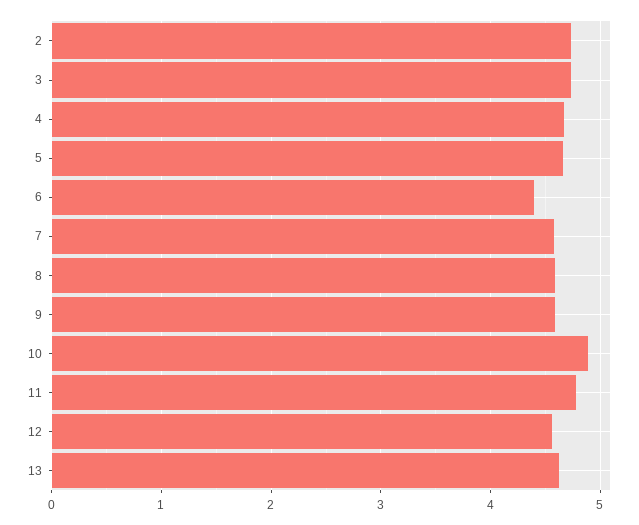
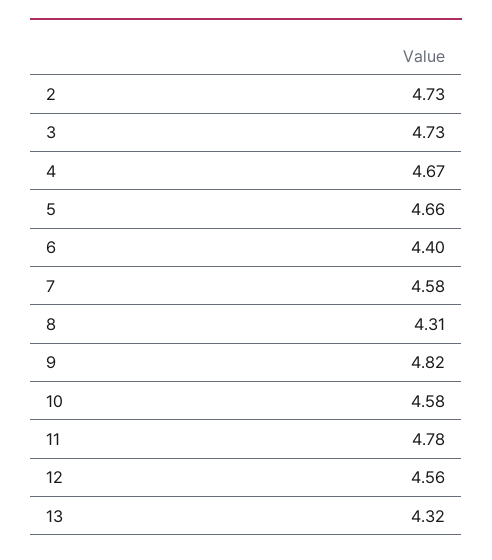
  {
    "2": 4.73,
    "3": 4.73,
    "4": 4.67,
    "5": 4.66,
    "6": 4.4,
    "7": 4.58,
-   "8": 4.6,
+   "8": 4.31,
-   "9": 4.6,
+   "9": 4.82,
-   "10": 4.9,
+   "10": 4.58,
    "11": 4.78,
    "12": 4.56,
-   "13": 4.6
+   "13": 4.32
  }

